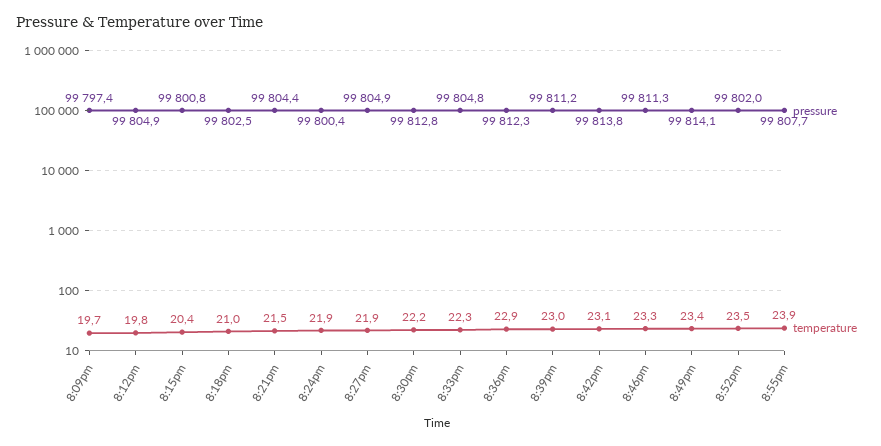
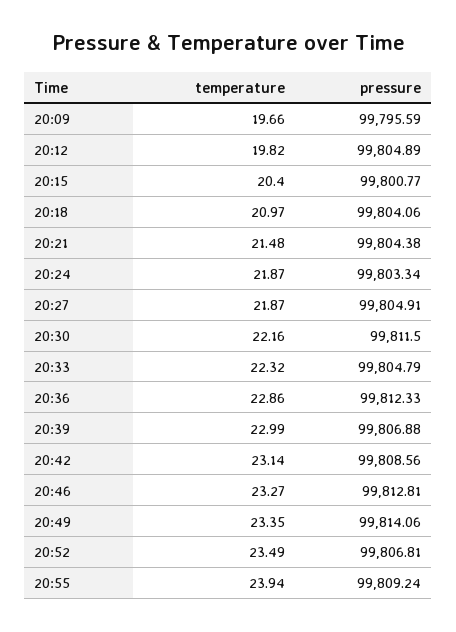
  {
    "pressure": {
-     "8:09pm": 99797.4,
+     "8:09pm": 99795.59,
      "8:12pm": 99804.89,
      "8:15pm": 99800.77,
-     "8:18pm": 99802.5,
+     "8:18pm": 99804.06,
      "8:21pm": 99804.38,
-     "8:24pm": 99800.4,
+     "8:24pm": 99803.34,
      "8:27pm": 99804.91,
-     "8:30pm": 99812.8,
+     "8:30pm": 99811.5,
      "8:33pm": 99804.79,
      "8:36pm": 99812.33,
-     "8:39pm": 99811.2,
+     "8:39pm": 99806.88,
-     "8:42pm": 99813.8,
+     "8:42pm": 99808.56,
-     "8:46pm": 99811.3,
+     "8:46pm": 99812.81,
      "8:49pm": 99814.06,
-     "8:52pm": 99802,
+     "8:52pm": 99806.81,
-     "8:55pm": 99807.7
+     "8:55pm": 99809.24
    },
    "temperature": {
      "8:09pm": 19.66,
      "8:12pm": 19.82,
      "8:15pm": 20.4,
      "8:18pm": 20.97,
      "8:21pm": 21.48,
      "8:24pm": 21.87,
      "8:27pm": 21.87,
      "8:30pm": 22.16,
      "8:33pm": 22.32,
      "8:36pm": 22.86,
      "8:39pm": 22.99,
      "8:42pm": 23.14,
      "8:46pm": 23.27,
      "8:49pm": 23.35,
      "8:52pm": 23.49,
      "8:55pm": 23.94
    }
  }

